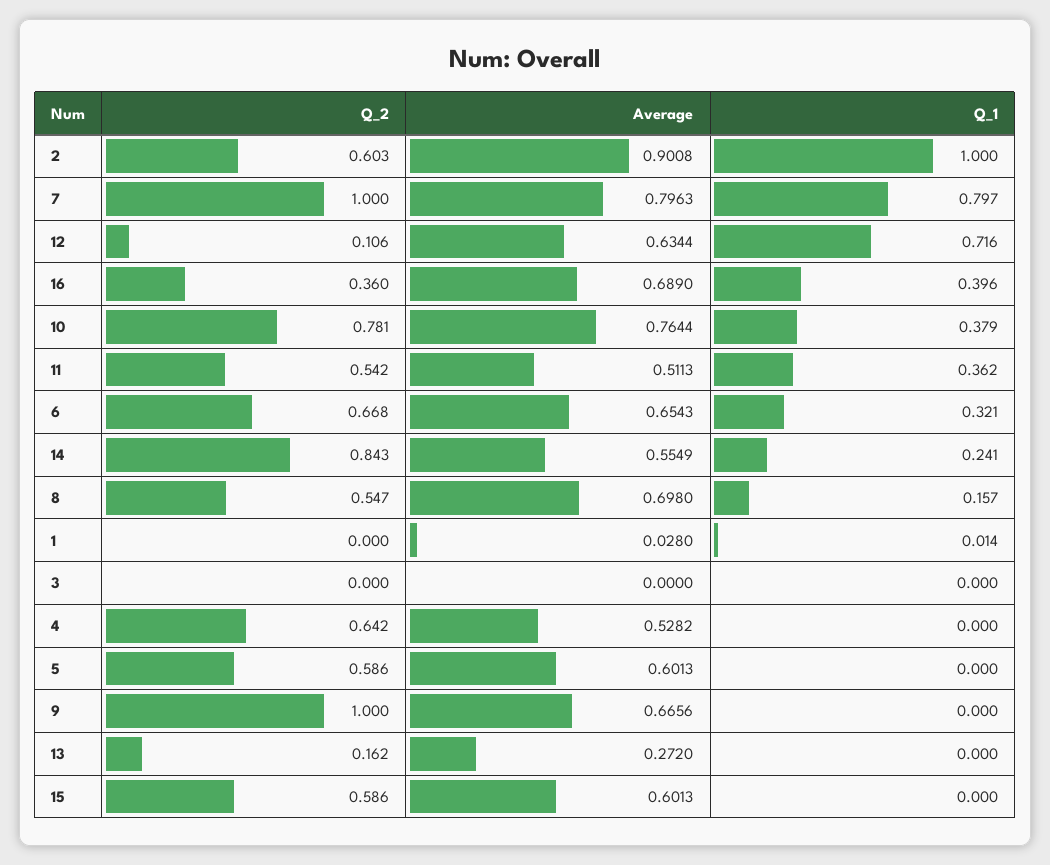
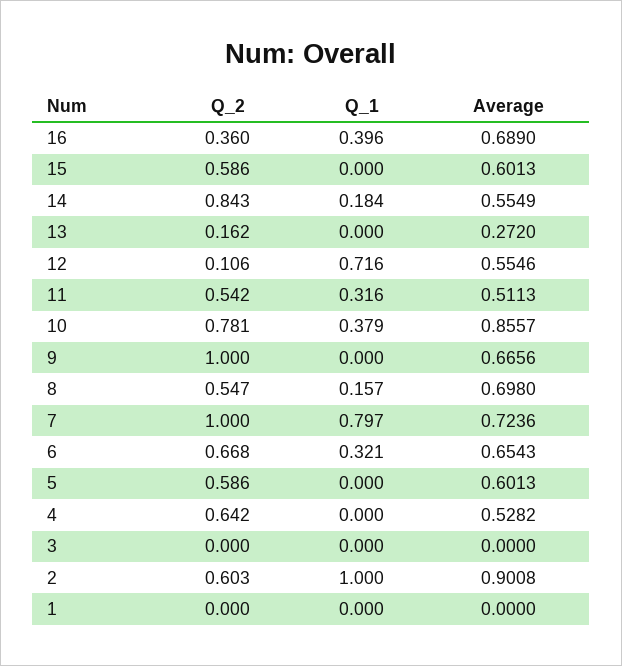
  {
    "Q_2": {
      "2": 0.603,
      "7": 1,
      "12": 0.106,
      "16": 0.36,
      "10": 0.781,
      "11": 0.542,
      "6": 0.668,
      "14": 0.843,
      "8": 0.547,
      "1": 0,
      "3": 0,
      "4": 0.642,
      "5": 0.586,
      "9": 1,
      "13": 0.162,
      "15": 0.586
    },
    "Average": {
      "2": 0.9008,
-     "7": 0.7963,
+     "7": 0.7236,
-     "12": 0.6344,
+     "12": 0.5546,
      "16": 0.689,
-     "10": 0.7644,
+     "10": 0.8557,
      "11": 0.5113,
      "6": 0.6543,
      "14": 0.5549,
      "8": 0.698,
-     "1": 0.028,
+     "1": 0,
      "3": 0,
      "4": 0.5282,
      "5": 0.6013,
      "9": 0.6656,
      "13": 0.272,
      "15": 0.6013
    },
    "Q_1": {
      "2": 1,
      "7": 0.797,
      "12": 0.716,
      "16": 0.396,
      "10": 0.379,
-     "11": 0.362,
+     "11": 0.316,
      "6": 0.321,
-     "14": 0.241,
+     "14": 0.184,
      "8": 0.157,
-     "1": 0.014,
+     "1": 0,
      "3": 0,
      "4": 0,
      "5": 0,
      "9": 0,
      "13": 0,
      "15": 0
    }
  }

